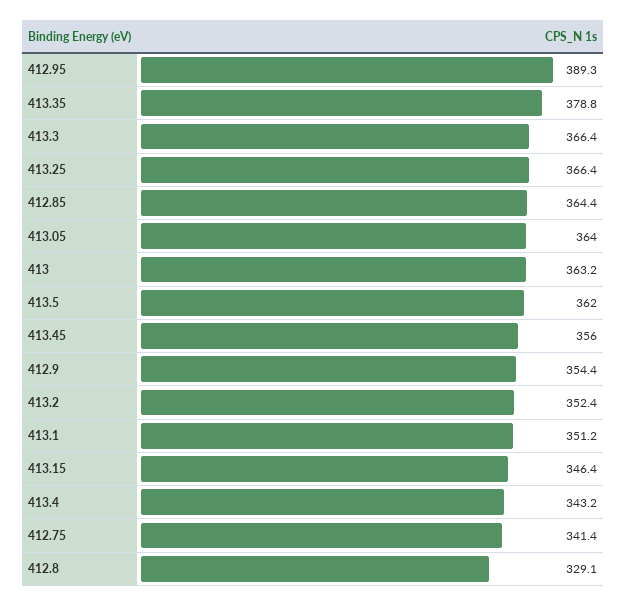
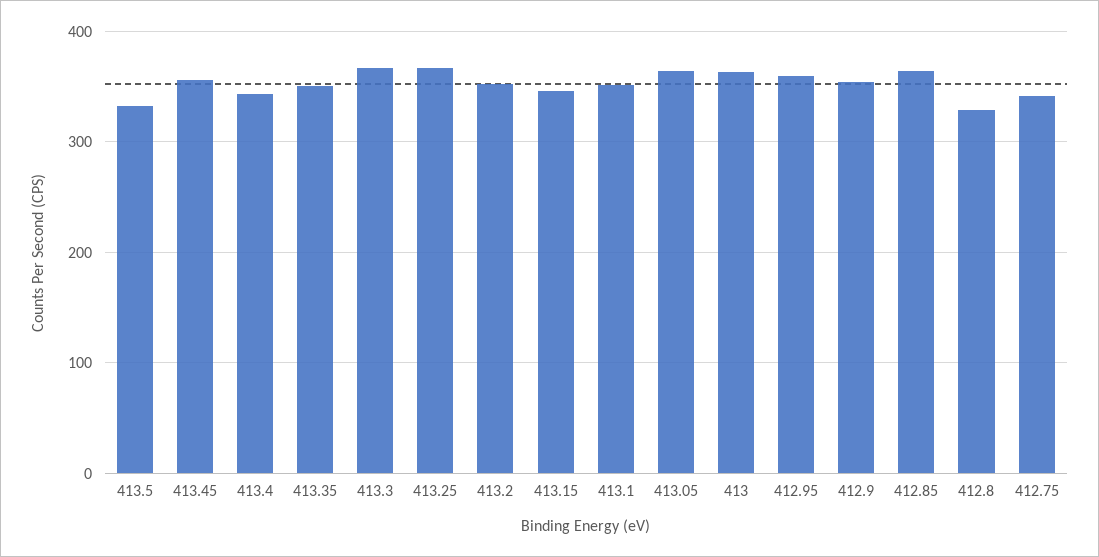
  {
-   "412.95": 389.3,
+   "412.95": 360,
-   "413.35": 378.8,
+   "413.35": 350,
    "413.3": 366.4,
    "413.25": 366.4,
    "412.85": 364.4,
    "413.05": 364,
    "413": 363.2,
-   "413.5": 362,
+   "413.5": 330,
    "413.45": 356,
    "412.9": 354.4,
    "413.2": 352.4,
    "413.1": 351.2,
    "413.15": 346.4,
    "413.4": 343.2,
    "412.75": 341.4,
    "412.8": 329.1
  }

